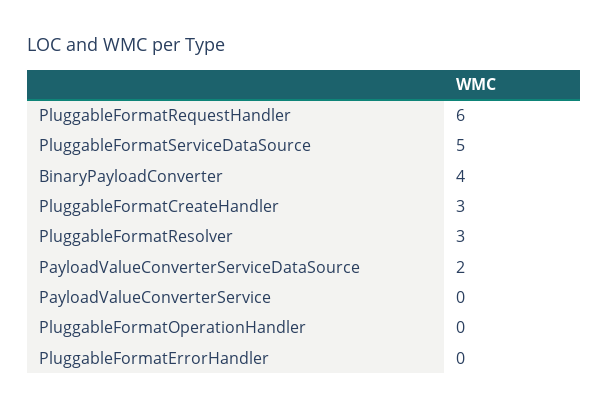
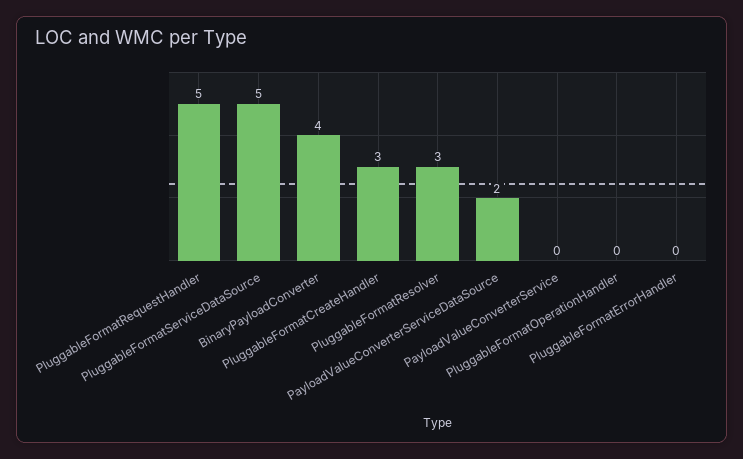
  {
-   "PluggableFormatRequestHandler": 6,
+   "PluggableFormatRequestHandler": 5,
    "PluggableFormatServiceDataSource": 5,
    "BinaryPayloadConverter": 4,
    "PluggableFormatCreateHandler": 3,
    "PluggableFormatResolver": 3,
    "PayloadValueConverterServiceDataSource": 2,
    "PayloadValueConverterService": 0,
    "PluggableFormatOperationHandler": 0,
    "PluggableFormatErrorHandler": 0
  }

